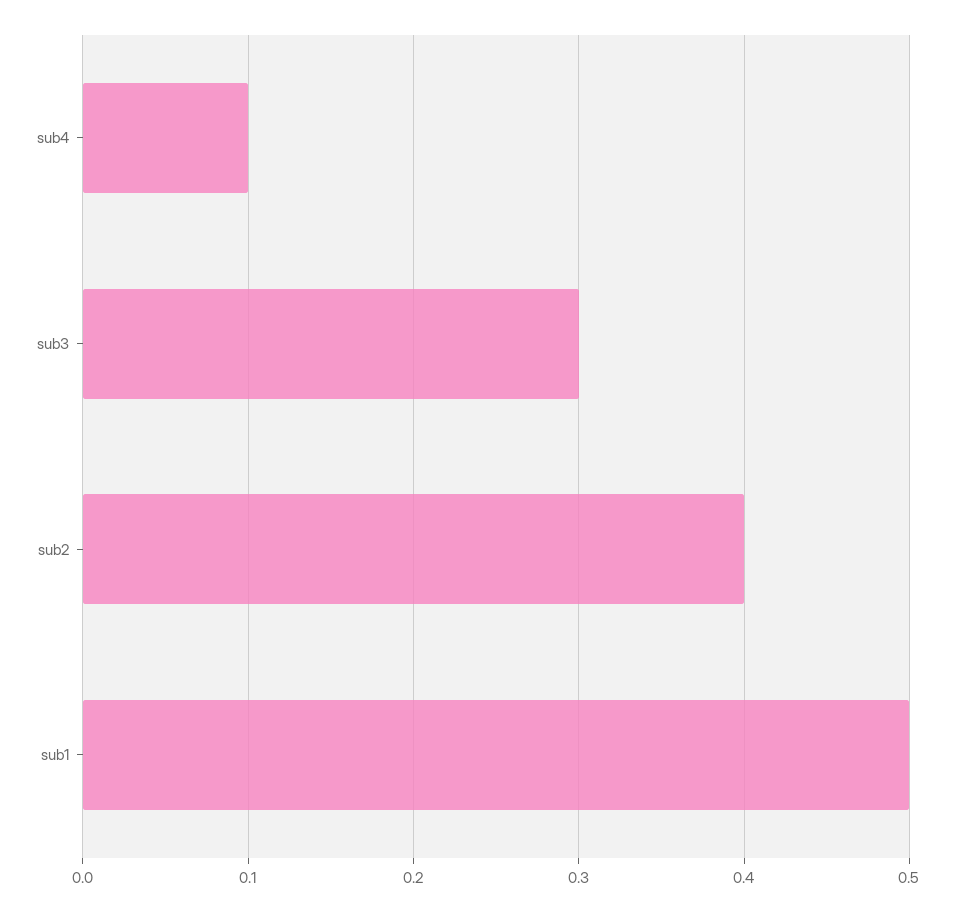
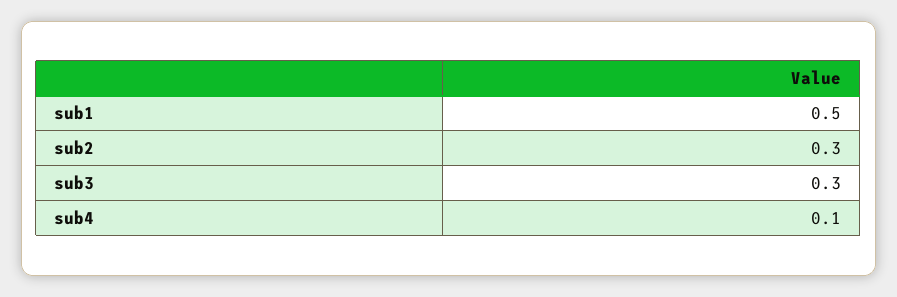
  {
    "sub4": 0.1,
    "sub3": 0.3,
-   "sub2": 0.4,
+   "sub2": 0.3,
    "sub1": 0.5
  }

